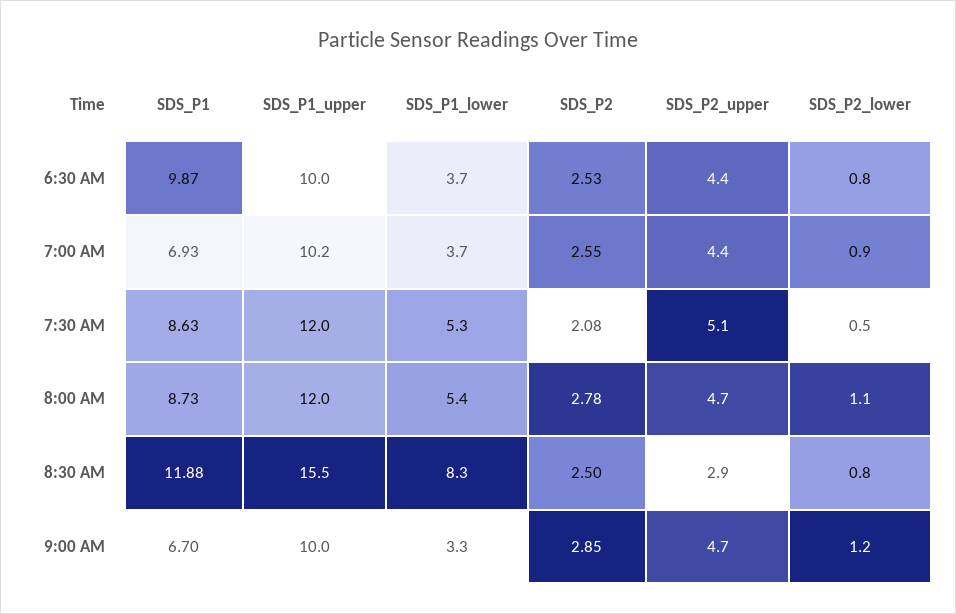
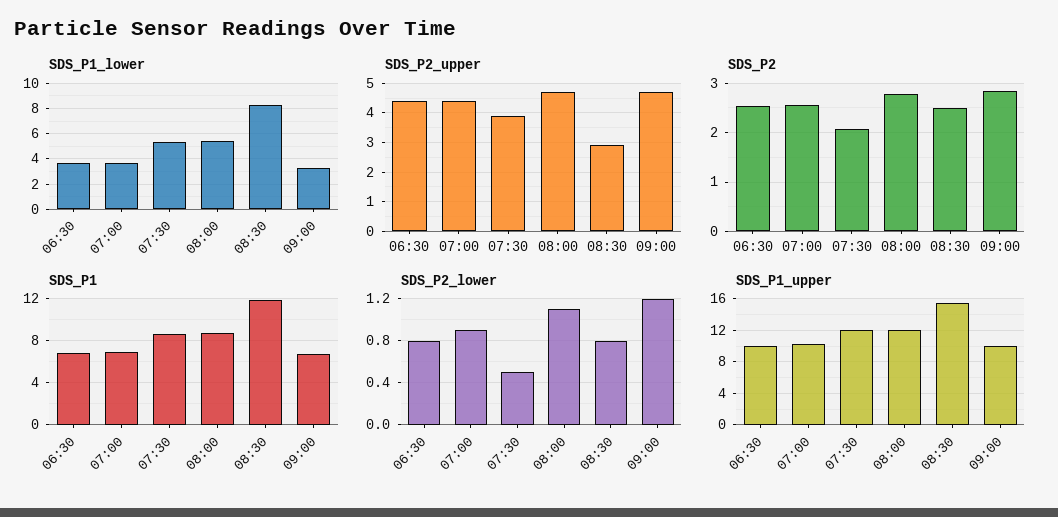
  {
    "SDS_P1": {
-     "6:30 AM": 9.87,
+     "6:30 AM": 7,
      "7:00 AM": 6.93,
      "7:30 AM": 8.63,
      "8:00 AM": 8.73,
      "8:30 AM": 11.88,
      "9:00 AM": 6.7
    },
    "SDS_P1_upper": {
      "6:30 AM": 10,
      "7:00 AM": 10.2,
      "7:30 AM": 12,
      "8:00 AM": 12,
      "8:30 AM": 15.5,
      "9:00 AM": 10
    },
    "SDS_P1_lower": {
      "6:30 AM": 3.7,
      "7:00 AM": 3.7,
      "7:30 AM": 5.3,
      "8:00 AM": 5.4,
      "8:30 AM": 8.3,
      "9:00 AM": 3.3
    },
    "SDS_P2": {
      "6:30 AM": 2.53,
      "7:00 AM": 2.55,
      "7:30 AM": 2.08,
      "8:00 AM": 2.78,
      "8:30 AM": 2.5,
      "9:00 AM": 2.85
    },
    "SDS_P2_upper": {
      "6:30 AM": 4.4,
      "7:00 AM": 4.4,
-     "7:30 AM": 5.1,
+     "7:30 AM": 4,
      "8:00 AM": 4.7,
      "8:30 AM": 2.9,
      "9:00 AM": 4.7
    },
    "SDS_P2_lower": {
      "6:30 AM": 0.8,
      "7:00 AM": 0.9,
      "7:30 AM": 0.5,
      "8:00 AM": 1.1,
      "8:30 AM": 0.8,
      "9:00 AM": 1.2
    }
  }

